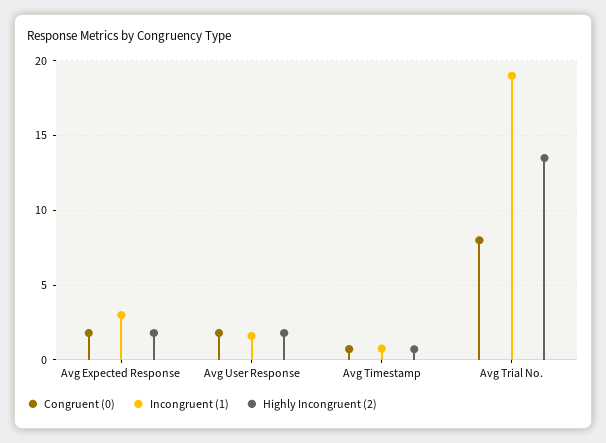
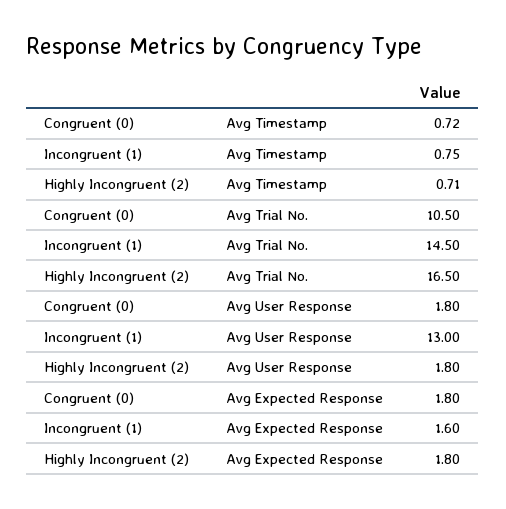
  {
    "Congruent (0)": {
      "Avg Expected Response": 1.8,
      "Avg User Response": 1.8,
      "Avg Timestamp": 0.72,
-     "Avg Trial No.": 8
+     "Avg Trial No.": 10.5
    },
    "Incongruent (1)": {
-     "Avg Expected Response": 3,
+     "Avg Expected Response": 1.6,
-     "Avg User Response": 1.5,
+     "Avg User Response": 13,
      "Avg Timestamp": 0.75,
-     "Avg Trial No.": 19
+     "Avg Trial No.": 14.5
    },
    "Highly Incongruent (2)": {
      "Avg Expected Response": 1.8,
      "Avg User Response": 1.8,
      "Avg Timestamp": 0.71,
-     "Avg Trial No.": 13.5
+     "Avg Trial No.": 16.5
    }
  }

